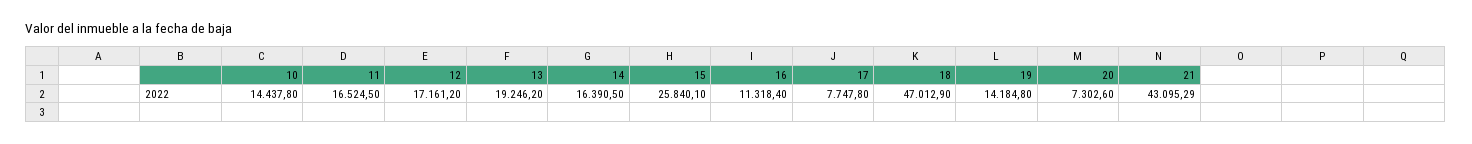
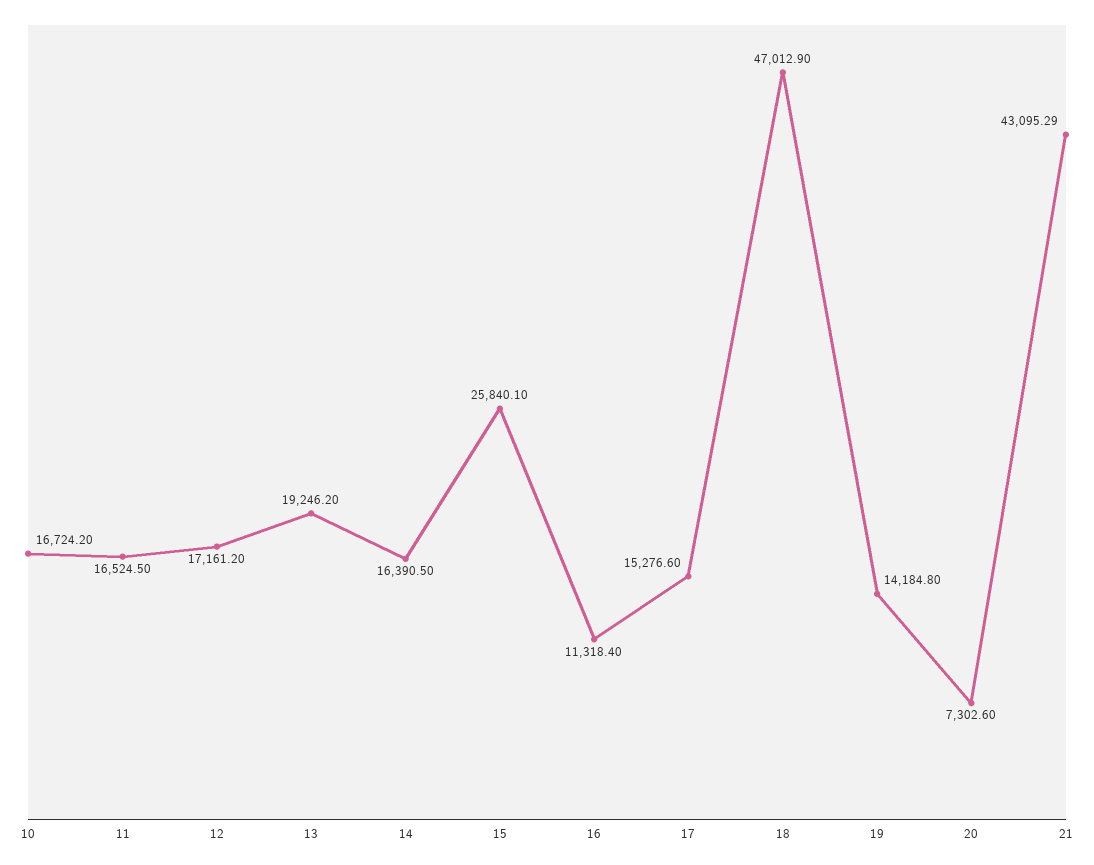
  {
-   "10": 14437.8,
+   "10": 16724.2,
    "11": 16524.5,
    "12": 17161.2,
    "13": 19246.2,
    "14": 16390.5,
    "15": 25840.1,
    "16": 11318.4,
-   "17": 7747.8,
+   "17": 15276.6,
    "18": 47012.9,
    "19": 14184.8,
    "20": 7302.6,
    "21": 43095.29
  }

